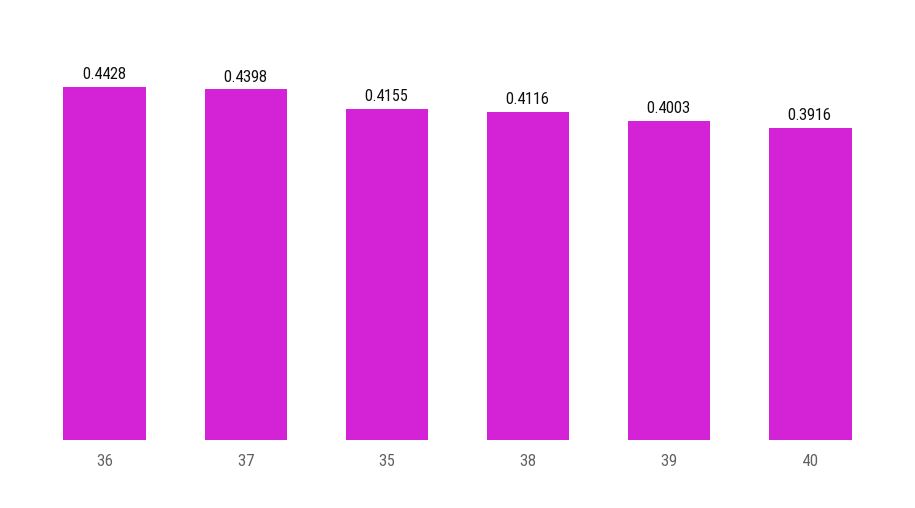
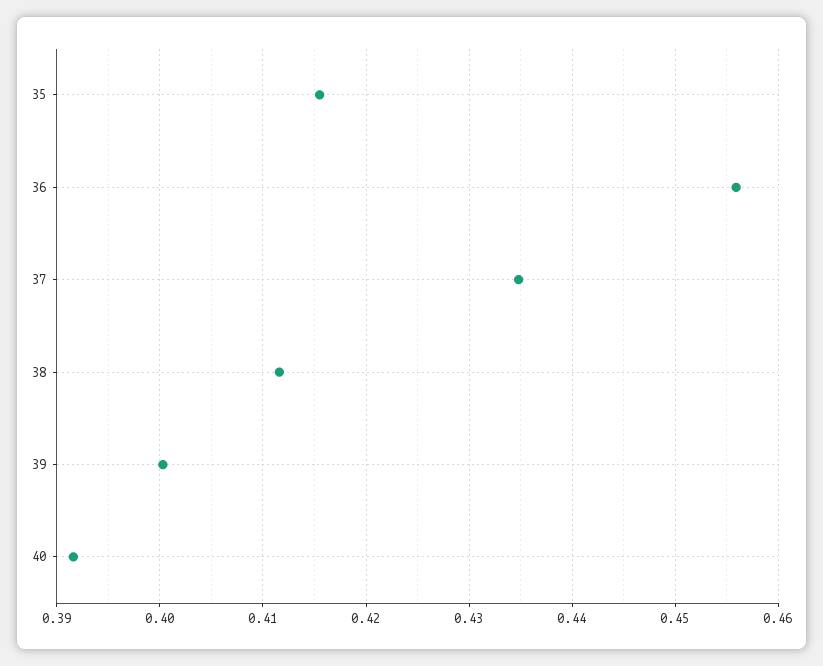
  {
-   "36": 0.4428,
+   "36": 0.456,
-   "37": 0.4398,
+   "37": 0.435,
    "35": 0.4155,
    "38": 0.4116,
    "39": 0.4003,
    "40": 0.3916
  }

